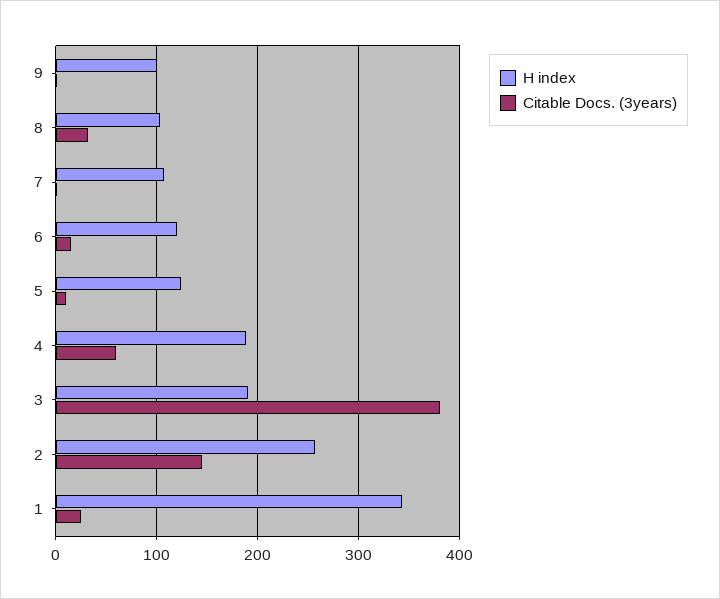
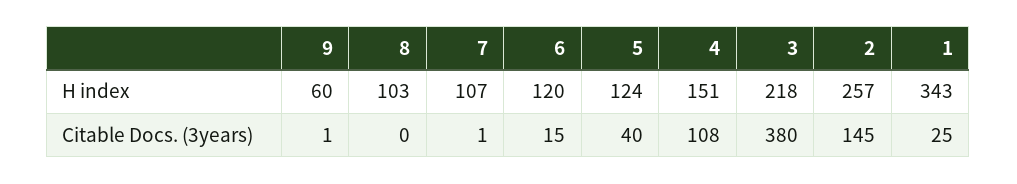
  {
    "H index": {
-     "9": 100,
+     "9": 60,
      "8": 103,
      "7": 107,
      "6": 120,
      "5": 124,
-     "4": 190,
+     "4": 151,
-     "3": 190,
+     "3": 218,
      "2": 257,
      "1": 343
    },
    "Citable Docs. (3years)": {
      "9": 1,
-     "8": 30,
+     "8": 0,
      "7": 1,
      "6": 15,
-     "5": 10,
+     "5": 40,
-     "4": 60,
+     "4": 108,
      "3": 380,
      "2": 145,
      "1": 25
    }
  }

